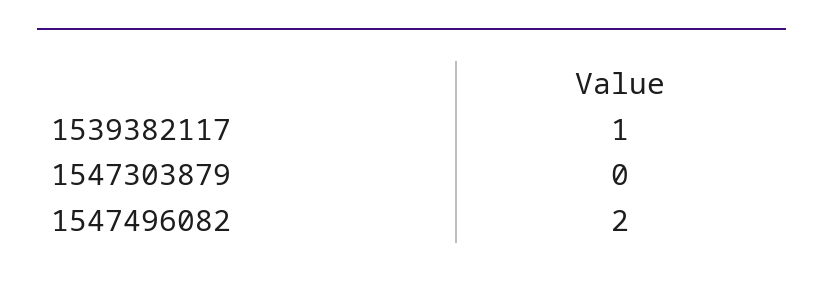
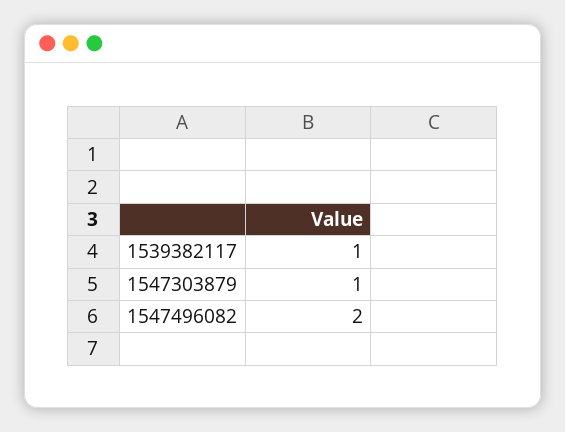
  {
    "1539382117": 1,
-   "1547303879": 0,
+   "1547303879": 1,
    "1547496082": 2
  }

